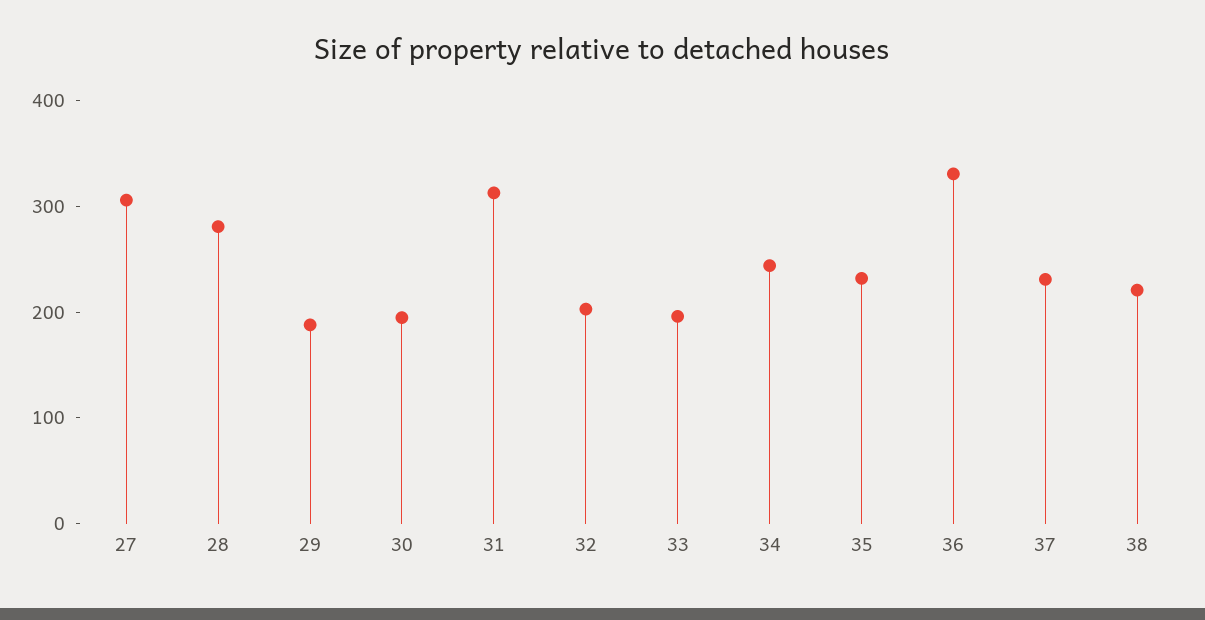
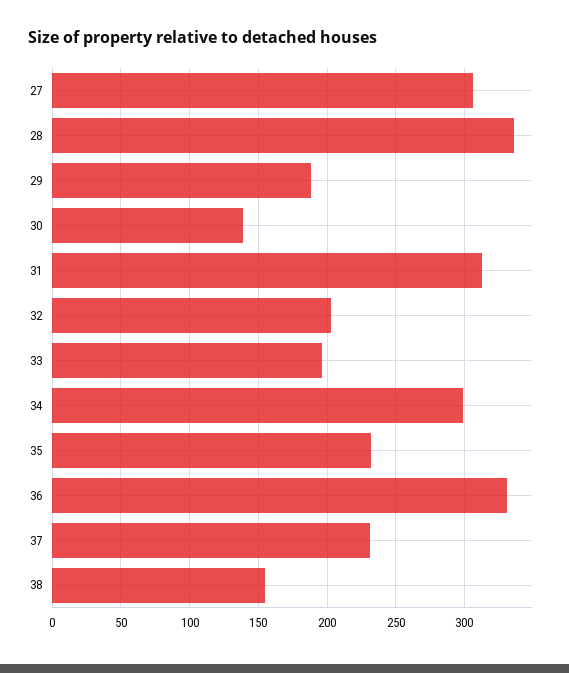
  {
    "27": 305,
-   "28": 280,
+   "28": 335,
    "29": 190,
-   "30": 200,
+   "30": 140,
    "31": 315,
    "32": 205,
    "33": 195,
-   "34": 240,
+   "34": 300,
    "35": 230,
    "36": 330,
    "37": 230,
-   "38": 220
+   "38": 155
  }

